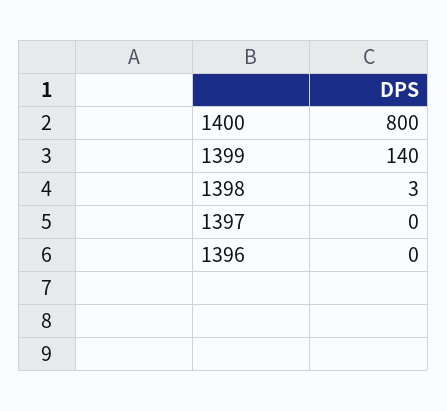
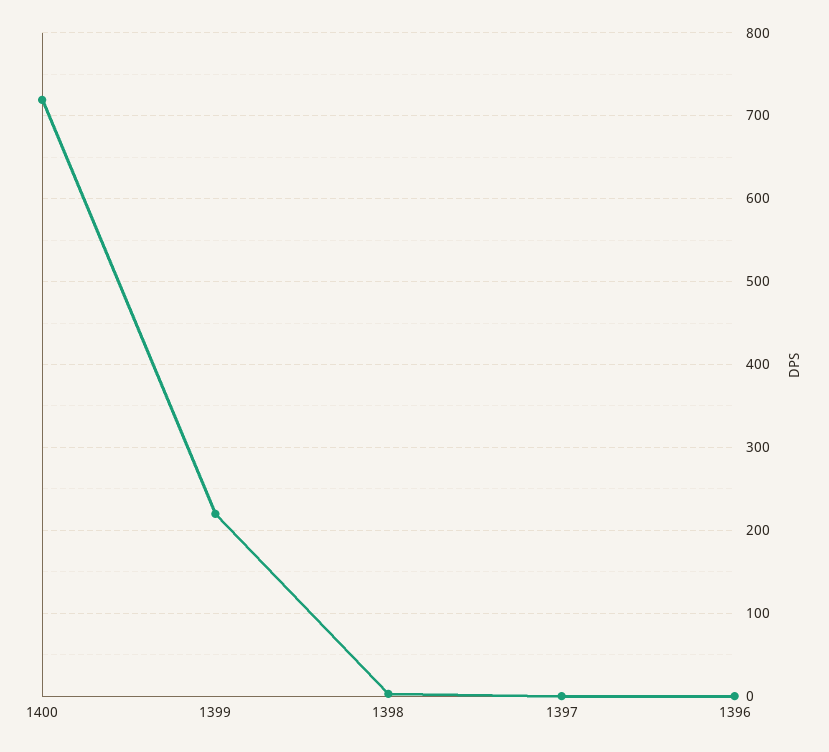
  {
-   "1400": 800,
+   "1400": 720,
-   "1399": 140,
+   "1399": 220,
    "1398": 3,
    "1397": 0,
    "1396": 0
  }

